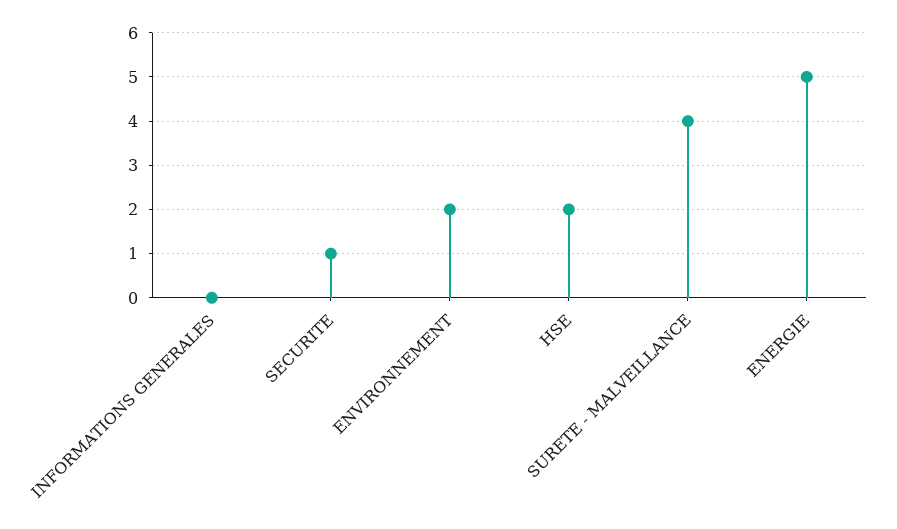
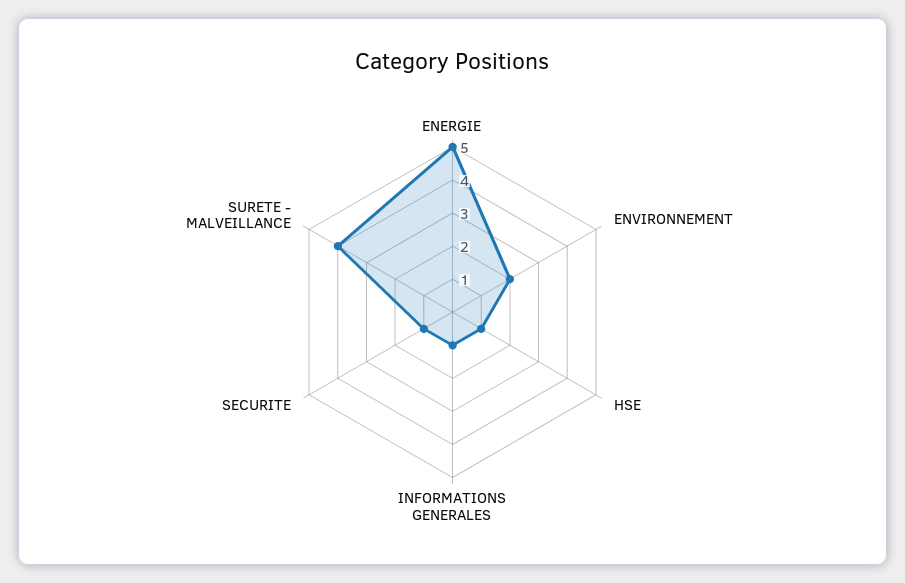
  {
-   "INFORMATIONS GENERALES": 0,
+   "INFORMATIONS GENERALES": 1,
    "SECURITE": 1,
    "ENVIRONNEMENT": 2,
-   "HSE": 2,
+   "HSE": 1,
    "SURETE - MALVEILLANCE": 4,
    "ENERGIE": 5
  }

